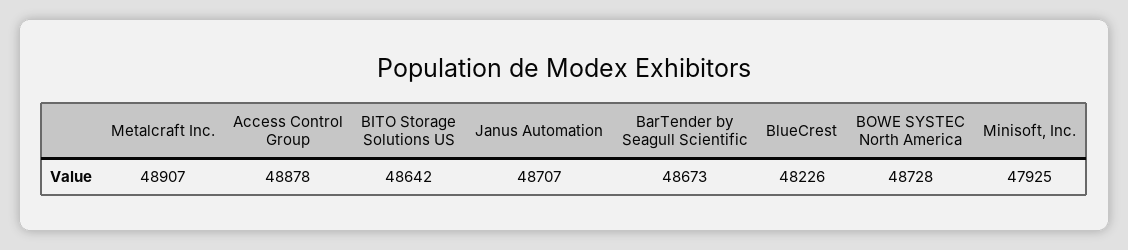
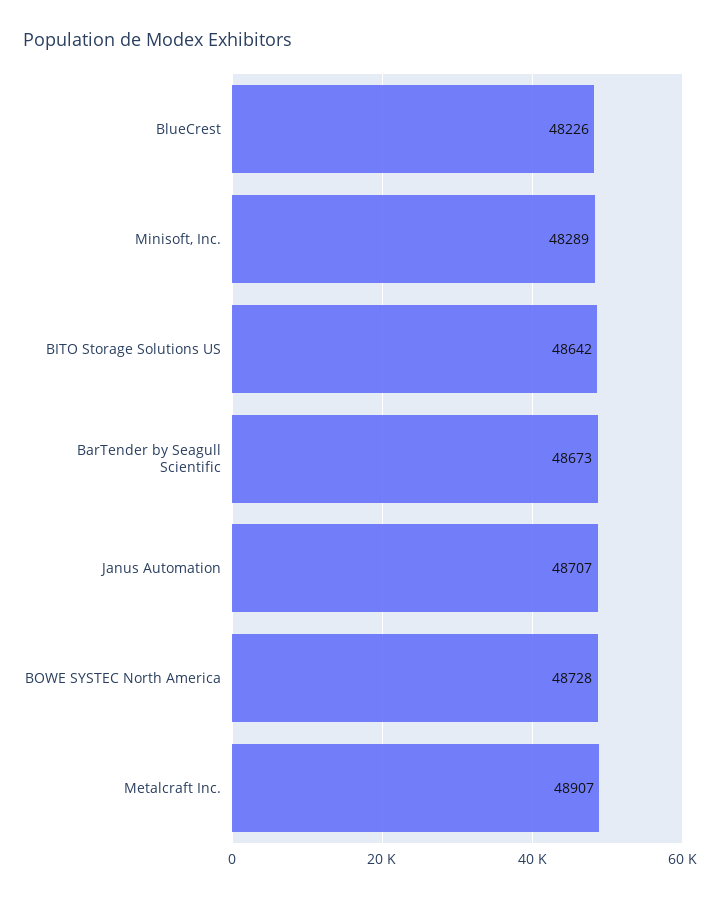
  {
    "Metalcraft Inc.": 48907,
-   "Access Control Group": 48878,
    "BITO Storage Solutions US": 48642,
    "Janus Automation": 48707,
    "BarTender by Seagull Scientific": 48673,
    "BlueCrest": 48226,
    "BOWE SYSTEC North America": 48728,
-   "Minisoft, Inc.": 47925
+   "Minisoft, Inc.": 48289
  }

